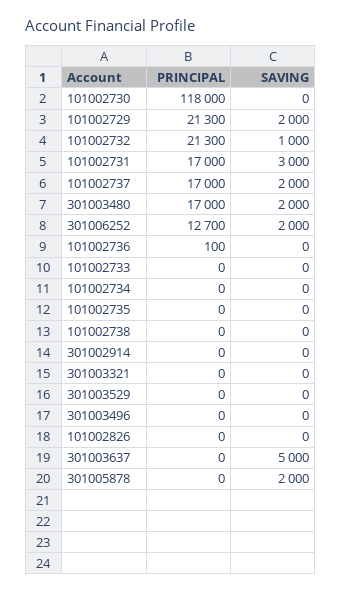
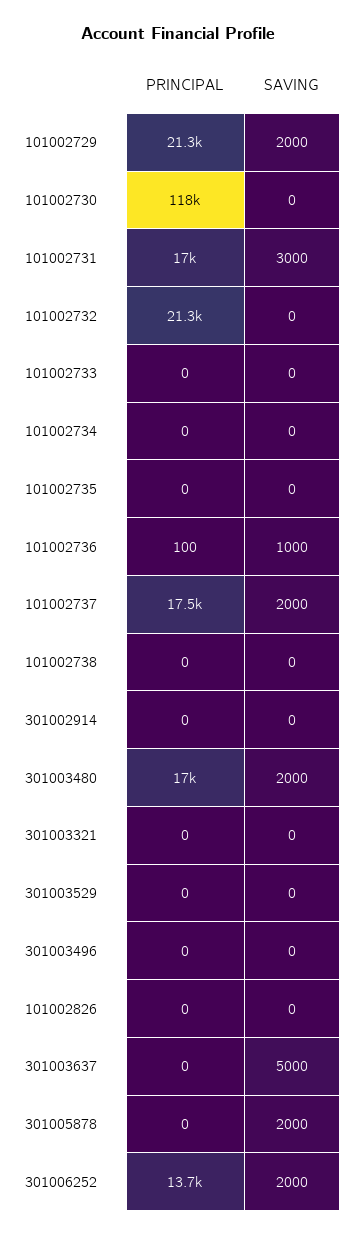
  {
    "PRINCIPAL": {
      "101002730": 118000,
      "101002729": 21300,
      "101002732": 21300,
      "101002731": 17000,
-     "101002737": 17000,
+     "101002737": 17500,
      "301003480": 17000,
-     "301006252": 12700,
+     "301006252": 13700,
      "101002736": 100,
      "101002733": 0,
      "101002734": 0,
      "101002735": 0,
      "101002738": 0,
      "301002914": 0,
      "301003321": 0,
      "301003529": 0,
      "301003496": 0,
      "101002826": 0,
      "301003637": 0,
      "301005878": 0
    },
    "SAVING": {
      "101002730": 0,
      "101002729": 2000,
-     "101002732": 1000,
+     "101002732": 0,
      "101002731": 3000,
      "101002737": 2000,
      "301003480": 2000,
      "301006252": 2000,
-     "101002736": 0,
+     "101002736": 1000,
      "101002733": 0,
      "101002734": 0,
      "101002735": 0,
      "101002738": 0,
      "301002914": 0,
      "301003321": 0,
      "301003529": 0,
      "301003496": 0,
      "101002826": 0,
      "301003637": 5000,
      "301005878": 2000
    }
  }

